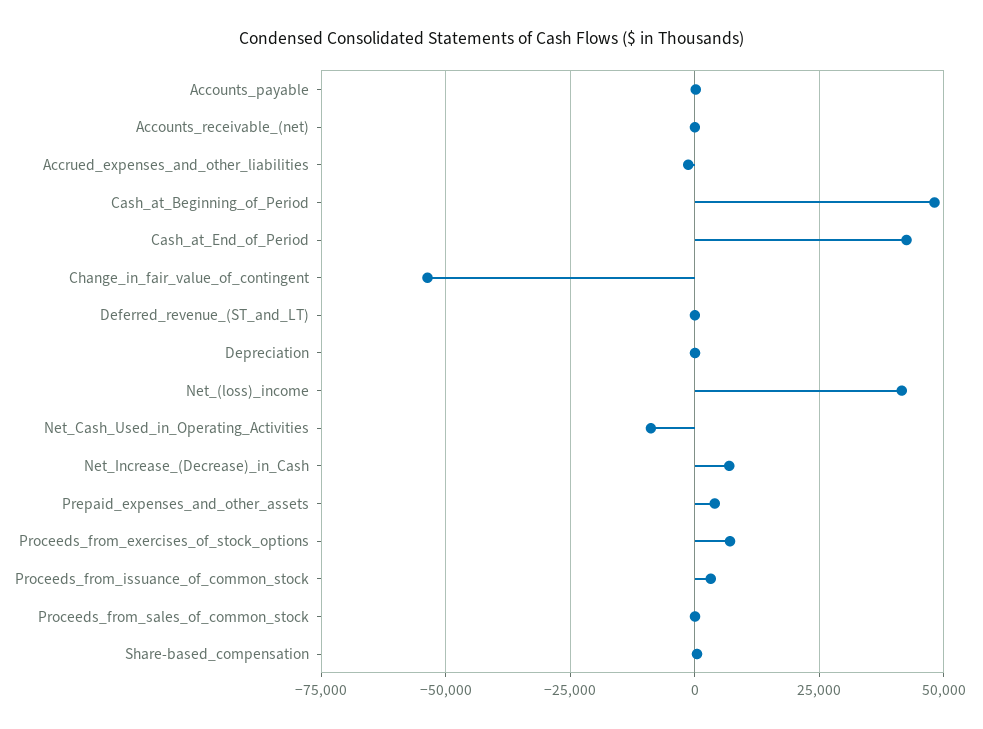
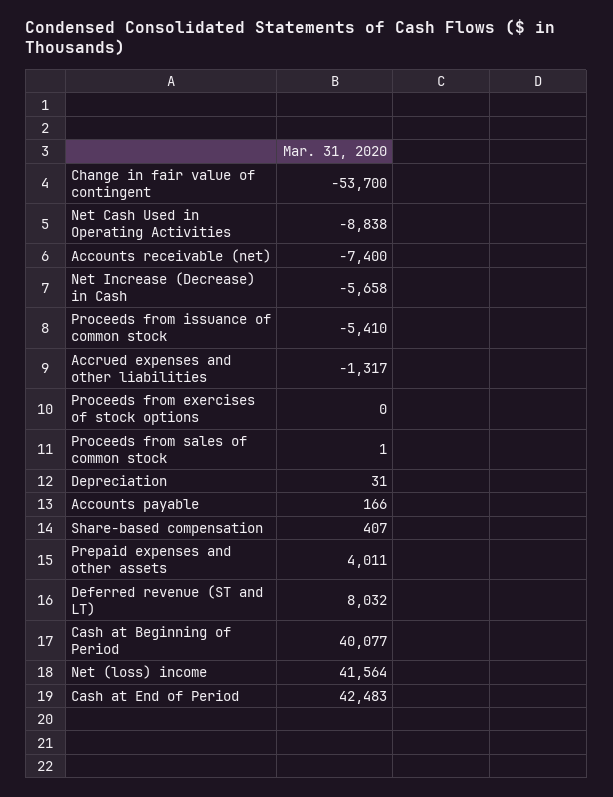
  {
    "Accounts_payable": 166,
-   "Accounts_receivable_(net)": 0,
+   "Accounts_receivable_(net)": -7400,
    "Accrued_expenses_and_other_liabilities": -1317,
-   "Cash_at_Beginning_of_Period": 47500,
+   "Cash_at_Beginning_of_Period": 40077,
    "Cash_at_End_of_Period": 42483,
    "Change_in_fair_value_of_contingent": -53700,
-   "Deferred_revenue_(ST_and_LT)": 0,
+   "Deferred_revenue_(ST_and_LT)": 8032,
    "Depreciation": 31,
    "Net_(loss)_income": 41564,
    "Net_Cash_Used_in_Operating_Activities": -8838,
-   "Net_Increase_(Decrease)_in_Cash": 7500,
+   "Net_Increase_(Decrease)_in_Cash": -5658,
    "Prepaid_expenses_and_other_assets": 4011,
-   "Proceeds_from_exercises_of_stock_options": 7500,
+   "Proceeds_from_exercises_of_stock_options": 0,
-   "Proceeds_from_issuance_of_common_stock": 2500,
+   "Proceeds_from_issuance_of_common_stock": -5410,
    "Proceeds_from_sales_of_common_stock": 1,
    "Share-based_compensation": 407
  }

